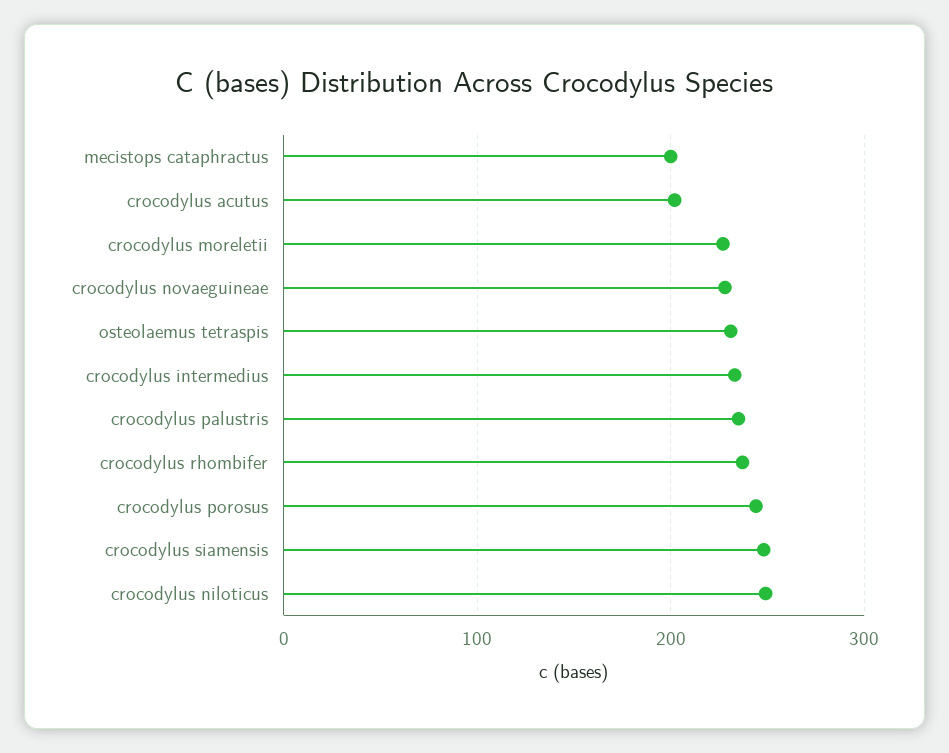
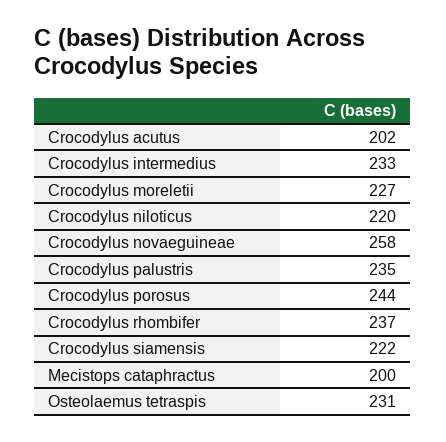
  {
    "mecistops cataphractus": 200,
    "crocodylus acutus": 202,
    "crocodylus moreletii": 227,
-   "crocodylus novaeguineae": 230,
+   "crocodylus novaeguineae": 258,
    "osteolaemus tetraspis": 231,
    "crocodylus intermedius": 233,
    "crocodylus palustris": 235,
    "crocodylus rhombifer": 237,
    "crocodylus porosus": 244,
-   "crocodylus siamensis": 250,
+   "crocodylus siamensis": 222,
-   "crocodylus niloticus": 250
+   "crocodylus niloticus": 220
  }

